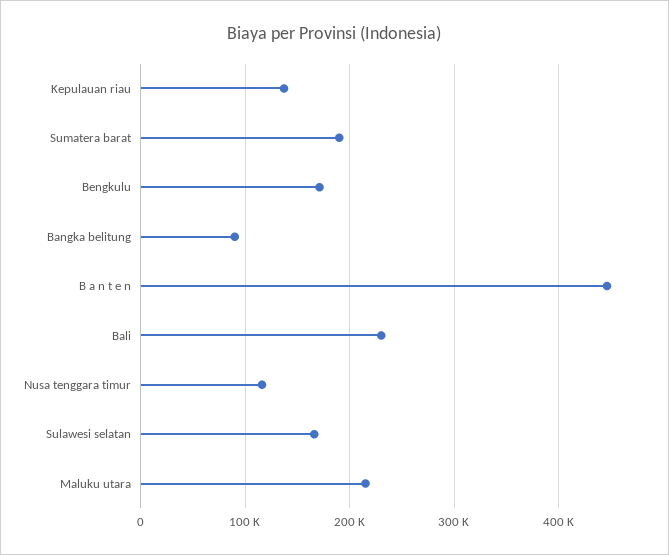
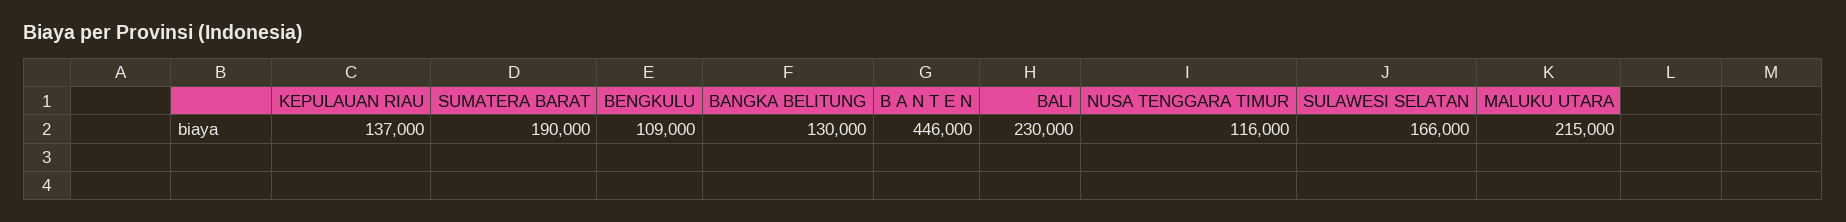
  {
    "Kepulauan riau": 137000,
    "Sumatera barat": 190000,
-   "Bengkulu": 170000,
+   "Bengkulu": 109000,
-   "Bangka belitung": 90000,
+   "Bangka belitung": 130000,
    "B a n t e n": 446000,
    "Bali": 230000,
    "Nusa tenggara timur": 116000,
    "Sulawesi selatan": 166000,
    "Maluku utara": 215000
  }

